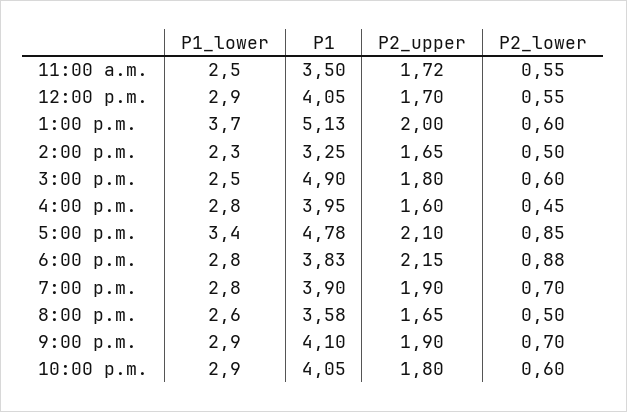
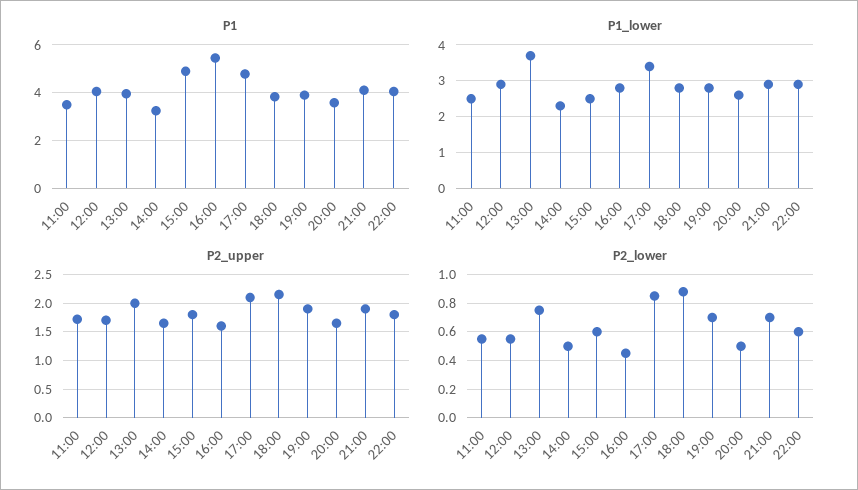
  {
    "P1_lower": {
      "11:00 a.m.": 2.5,
      "12:00 p.m.": 2.9,
      "1:00 p.m.": 3.7,
      "2:00 p.m.": 2.3,
      "3:00 p.m.": 2.5,
      "4:00 p.m.": 2.8,
      "5:00 p.m.": 3.4,
      "6:00 p.m.": 2.8,
      "7:00 p.m.": 2.8,
      "8:00 p.m.": 2.6,
      "9:00 p.m.": 2.9,
      "10:00 p.m.": 2.9
    },
    "P1": {
      "11:00 a.m.": 3.5,
      "12:00 p.m.": 4.05,
-     "1:00 p.m.": 5.13,
+     "1:00 p.m.": 4,
      "2:00 p.m.": 3.25,
      "3:00 p.m.": 4.9,
-     "4:00 p.m.": 3.95,
+     "4:00 p.m.": 5.5,
      "5:00 p.m.": 4.78,
      "6:00 p.m.": 3.83,
      "7:00 p.m.": 3.9,
      "8:00 p.m.": 3.58,
      "9:00 p.m.": 4.1,
      "10:00 p.m.": 4.05
    },
    "P2_upper": {
      "11:00 a.m.": 1.72,
      "12:00 p.m.": 1.7,
      "1:00 p.m.": 2,
      "2:00 p.m.": 1.65,
      "3:00 p.m.": 1.8,
      "4:00 p.m.": 1.6,
      "5:00 p.m.": 2.1,
      "6:00 p.m.": 2.15,
      "7:00 p.m.": 1.9,
      "8:00 p.m.": 1.65,
      "9:00 p.m.": 1.9,
      "10:00 p.m.": 1.8
    },
    "P2_lower": {
      "11:00 a.m.": 0.55,
      "12:00 p.m.": 0.55,
-     "1:00 p.m.": 0.6,
+     "1:00 p.m.": 0.75,
      "2:00 p.m.": 0.5,
      "3:00 p.m.": 0.6,
      "4:00 p.m.": 0.45,
      "5:00 p.m.": 0.85,
      "6:00 p.m.": 0.88,
      "7:00 p.m.": 0.7,
      "8:00 p.m.": 0.5,
      "9:00 p.m.": 0.7,
      "10:00 p.m.": 0.6
    }
  }

